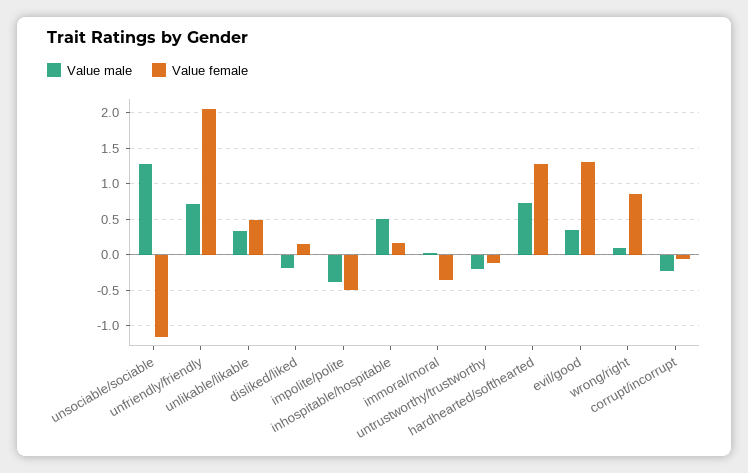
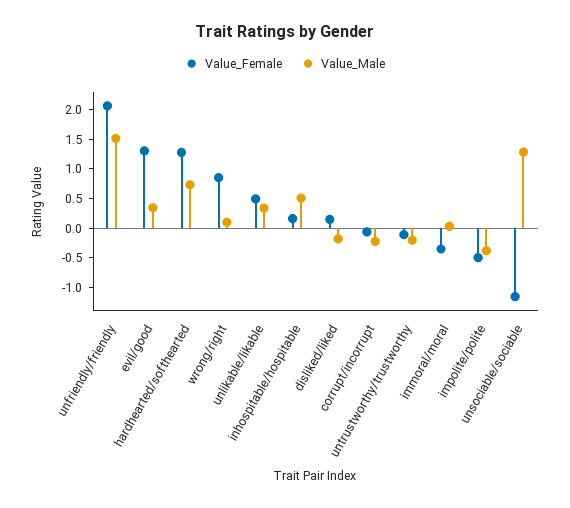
  {
    "Value male": {
      "unsociable/sociable": 1.3,
-     "unfriendly/friendly": 0.7,
+     "unfriendly/friendly": 1.5,
      "unlikable/likable": 0.3,
      "disliked/liked": -0.2,
      "impolite/polite": -0.4,
      "inhospitable/hospitable": 0.5,
      "immoral/moral": 0,
      "untrustworthy/trustworthy": -0.2,
      "hardhearted/softhearted": 0.7,
      "evil/good": 0.3,
      "wrong/right": 0.1,
      "corrupt/incorrupt": -0.2
    },
    "Value female": {
      "unsociable/sociable": -1.2,
      "unfriendly/friendly": 2.1,
      "unlikable/likable": 0.5,
      "disliked/liked": 0.1,
      "impolite/polite": -0.5,
      "inhospitable/hospitable": 0.2,
      "immoral/moral": -0.4,
      "untrustworthy/trustworthy": -0.1,
      "hardhearted/softhearted": 1.3,
      "evil/good": 1.3,
      "wrong/right": 0.9,
      "corrupt/incorrupt": -0.1
    }
  }

